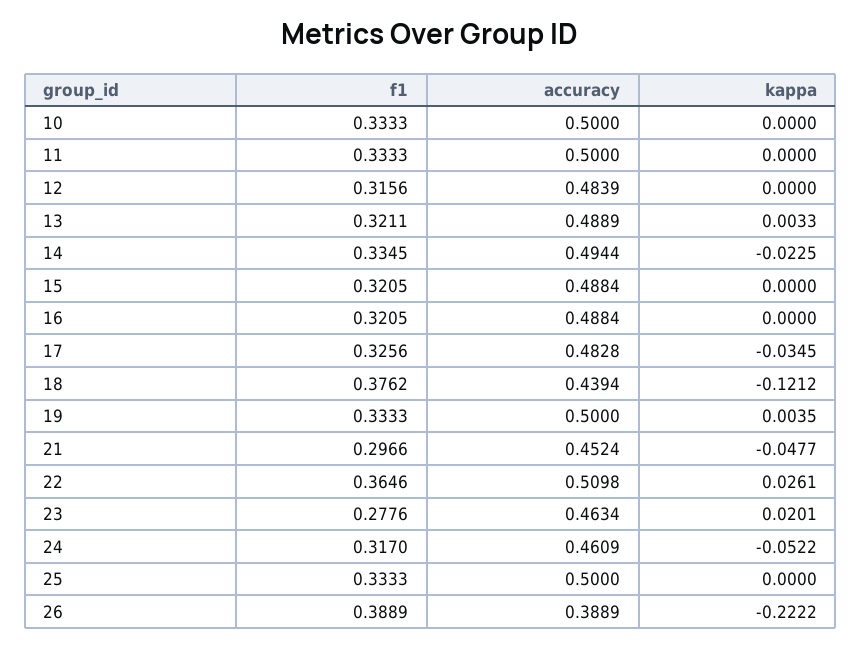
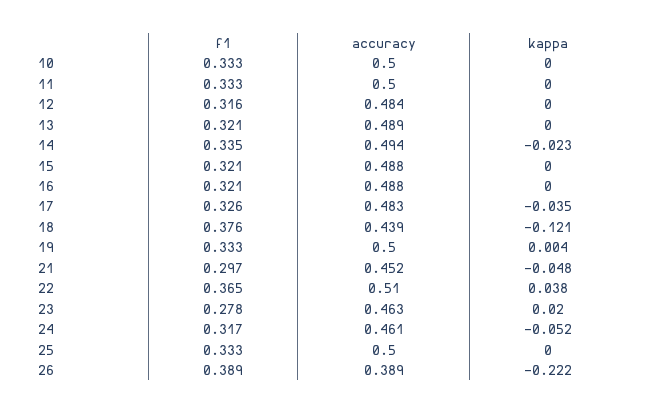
  {
    "f1": {
      "10": 0.3333,
      "11": 0.3333,
      "12": 0.3156,
      "13": 0.3211,
      "14": 0.3345,
      "15": 0.3205,
      "16": 0.3205,
      "17": 0.3256,
      "18": 0.3762,
      "19": 0.3333,
      "21": 0.2966,
      "22": 0.3646,
      "23": 0.2776,
      "24": 0.317,
      "25": 0.3333,
      "26": 0.3889
    },
    "accuracy": {
      "10": 0.5,
      "11": 0.5,
      "12": 0.4839,
      "13": 0.4889,
      "14": 0.4944,
      "15": 0.4884,
      "16": 0.4884,
      "17": 0.4828,
      "18": 0.4394,
      "19": 0.5,
      "21": 0.4524,
      "22": 0.5098,
      "23": 0.4634,
      "24": 0.4609,
      "25": 0.5,
      "26": 0.3889
    },
    "kappa": {
      "10": 0,
      "11": 0,
      "12": 0,
-     "13": 0.0033,
+     "13": 0,
      "14": -0.0225,
      "15": 0,
      "16": 0,
      "17": -0.0345,
      "18": -0.1212,
      "19": 0.0035,
      "21": -0.0477,
-     "22": 0.0261,
+     "22": 0.038,
      "23": 0.0201,
      "24": -0.0522,
      "25": 0,
      "26": -0.2222
    }
  }

